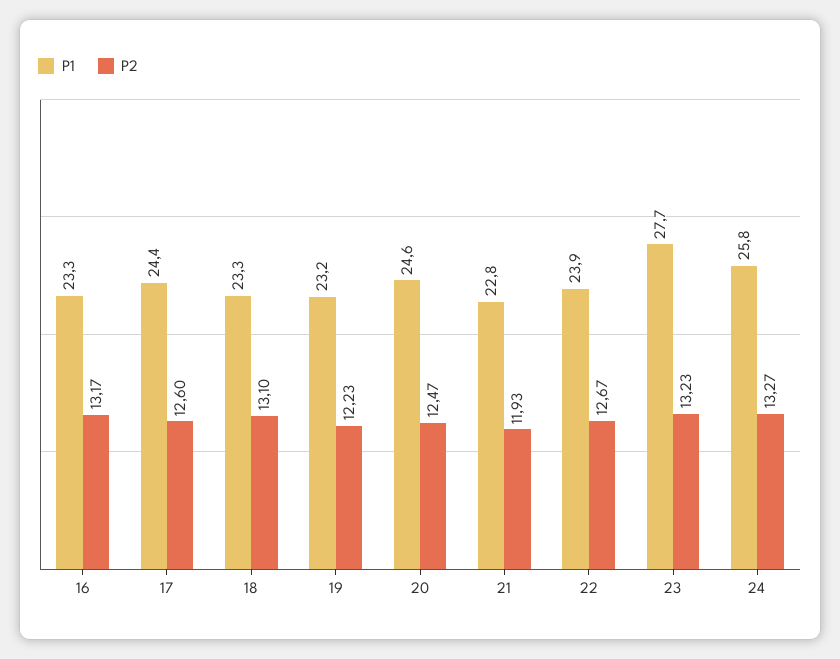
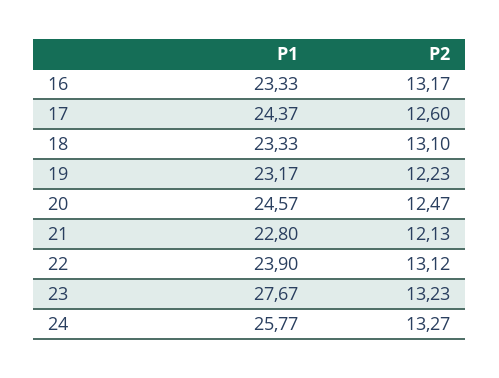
  {
    "P1": {
      "16": 23.33,
      "17": 24.37,
      "18": 23.33,
      "19": 23.17,
      "20": 24.57,
      "21": 22.8,
      "22": 23.9,
      "23": 27.67,
      "24": 25.77
    },
    "P2": {
      "16": 13.17,
      "17": 12.6,
      "18": 13.1,
      "19": 12.23,
      "20": 12.47,
-     "21": 11.93,
+     "21": 12.13,
-     "22": 12.67,
+     "22": 13.12,
      "23": 13.23,
      "24": 13.27
    }
  }

